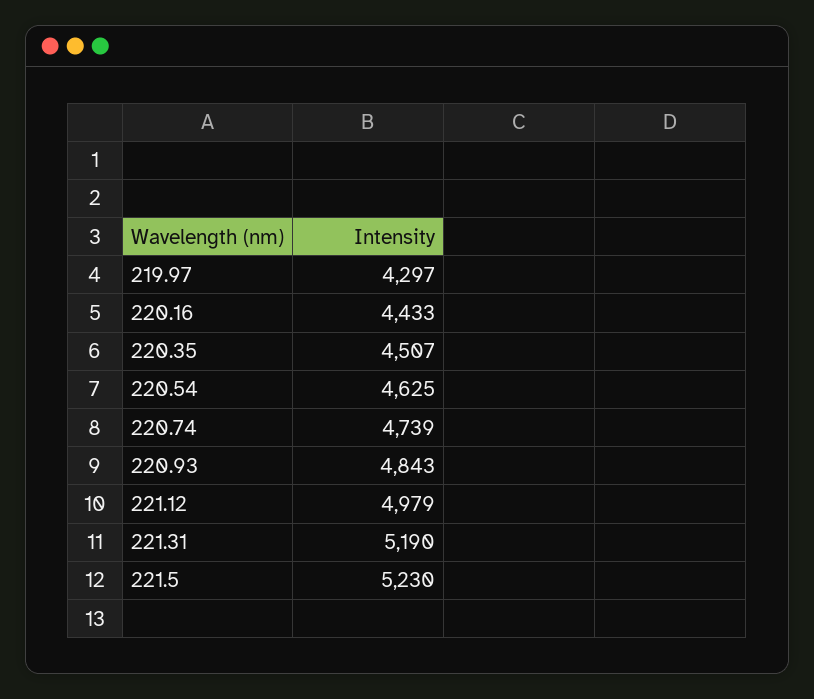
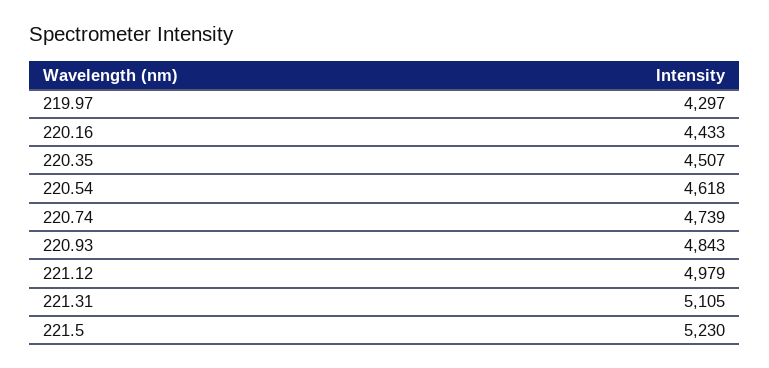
  {
    "219.97": 4297,
    "220.16": 4433,
    "220.35": 4507,
-   "220.54": 4625,
+   "220.54": 4618,
    "220.74": 4739,
    "220.93": 4843,
    "221.12": 4979,
-   "221.31": 5190,
+   "221.31": 5105,
    "221.5": 5230
  }

